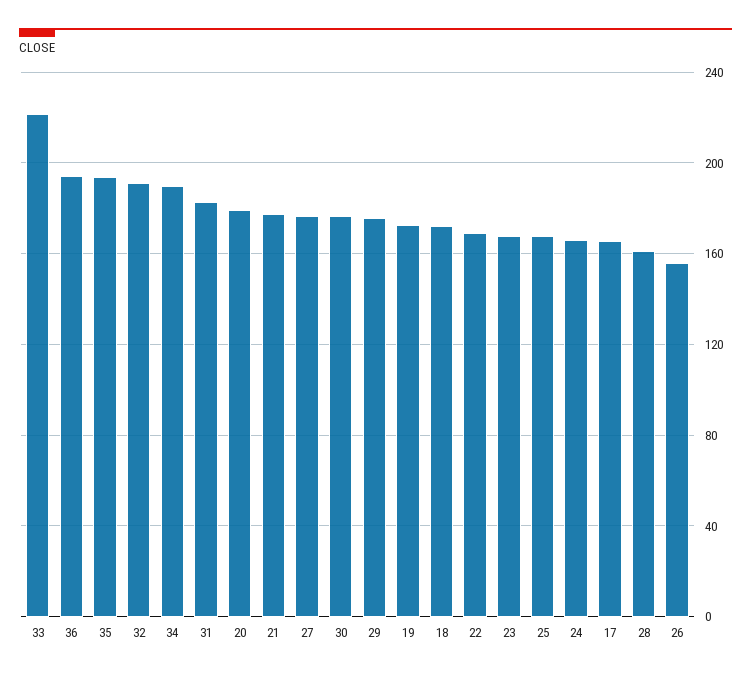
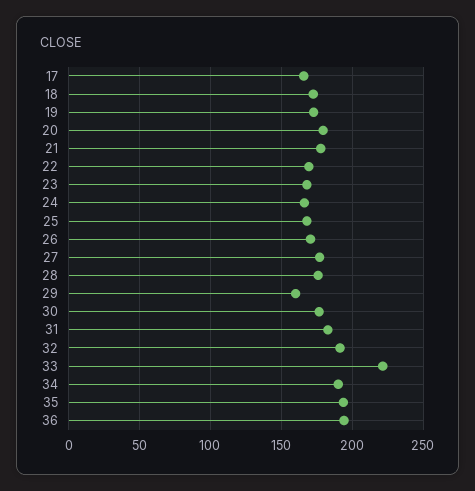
  {
    "33": 220,
    "36": 195,
    "35": 195,
    "32": 190,
    "34": 190,
    "31": 185,
    "20": 180,
    "21": 180,
    "27": 175,
    "30": 175,
-   "29": 175,
+   "29": 160,
    "19": 175,
    "18": 170,
    "22": 170,
    "23": 170,
    "25": 170,
    "24": 165,
    "17": 165,
-   "28": 160,
+   "28": 175,
-   "26": 155
+   "26": 170
  }

